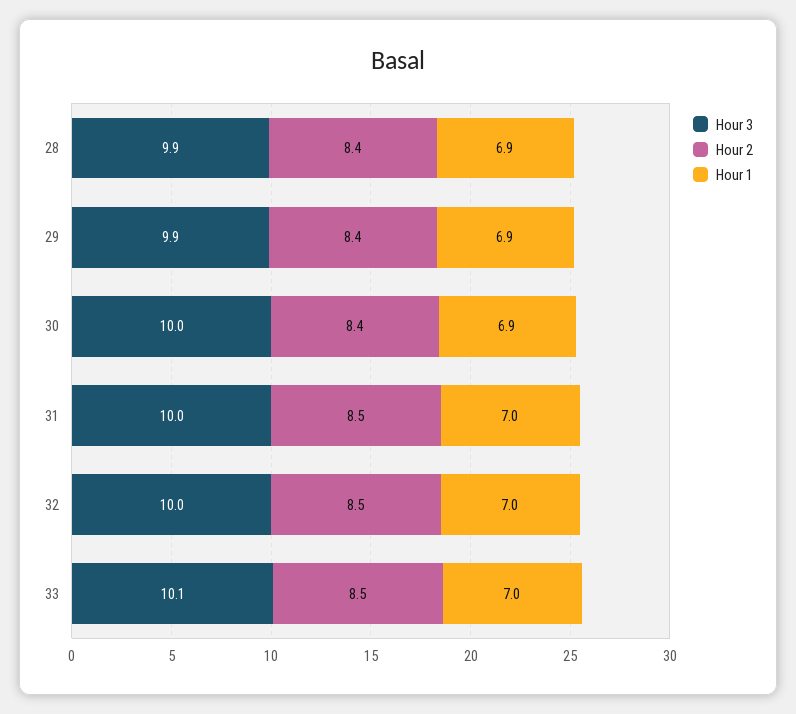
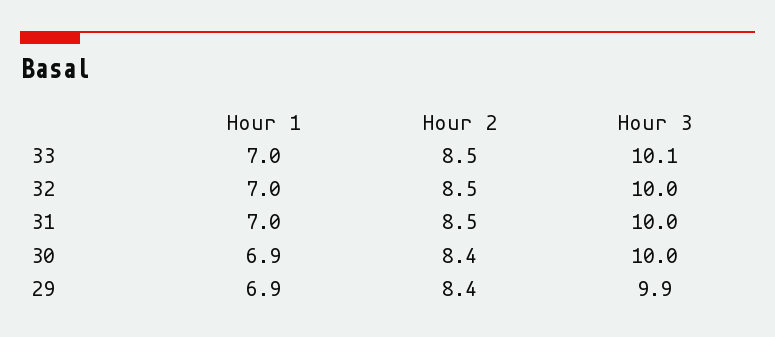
  {
    "Hour 3": {
-     "28": 9.9,
      "29": 9.9,
      "30": 10,
      "31": 10,
      "32": 10,
      "33": 10.1
    },
    "Hour 2": {
-     "28": 8.4,
      "29": 8.4,
      "30": 8.4,
      "31": 8.5,
      "32": 8.5,
      "33": 8.5
    },
    "Hour 1": {
-     "28": 6.9,
      "29": 6.9,
      "30": 6.9,
      "31": 7,
      "32": 7,
      "33": 7
    }
  }

